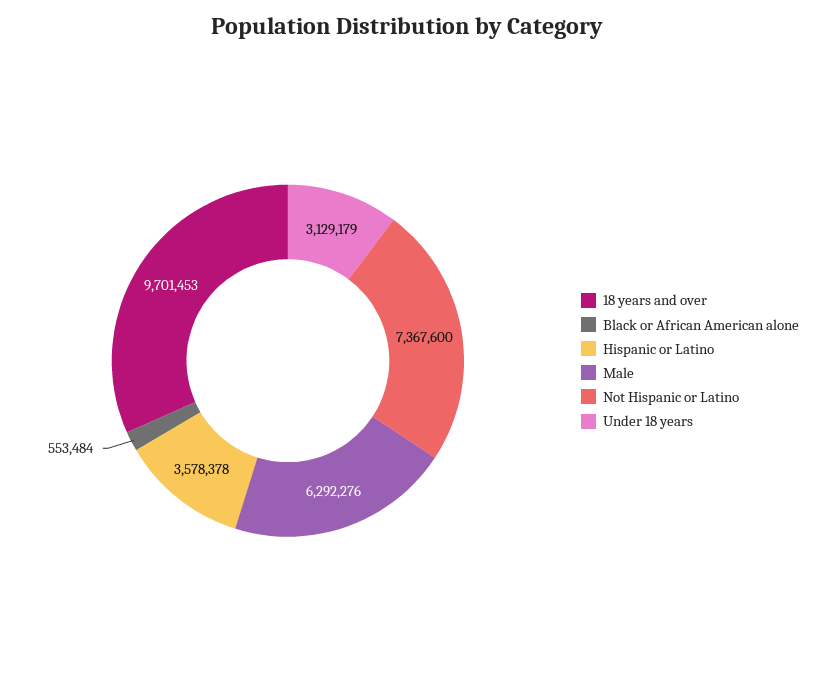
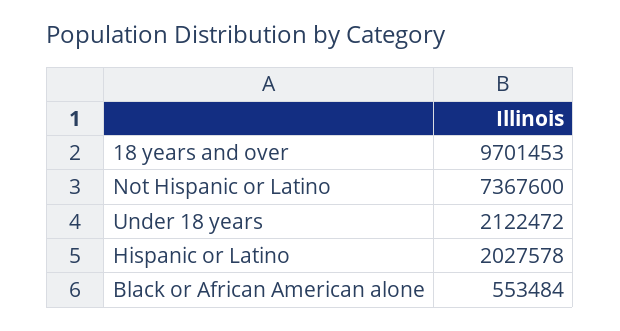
  {
    "18 years and over": 9701453,
    "Black or African American alone": 553484,
-   "Hispanic or Latino": 3578378,
+   "Hispanic or Latino": 2027578,
-   "Male": 6292276,
    "Not Hispanic or Latino": 7367600,
-   "Under 18 years": 3129179
+   "Under 18 years": 2122472
  }

